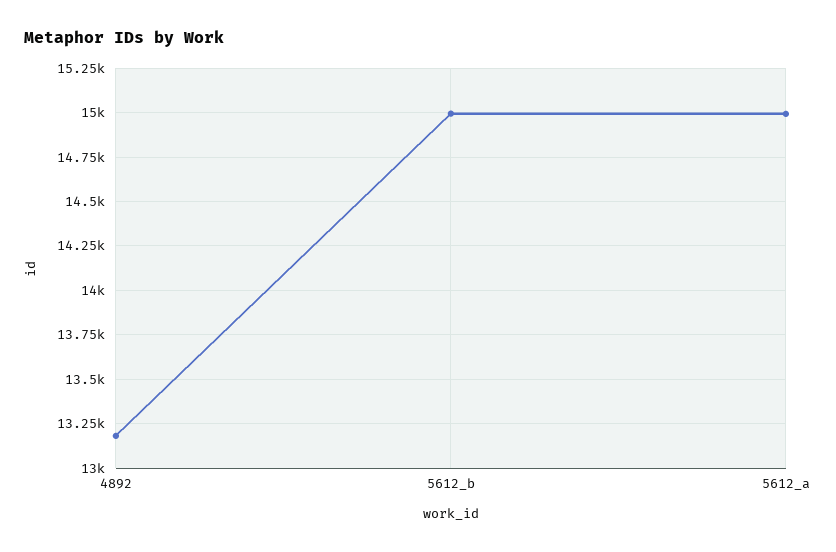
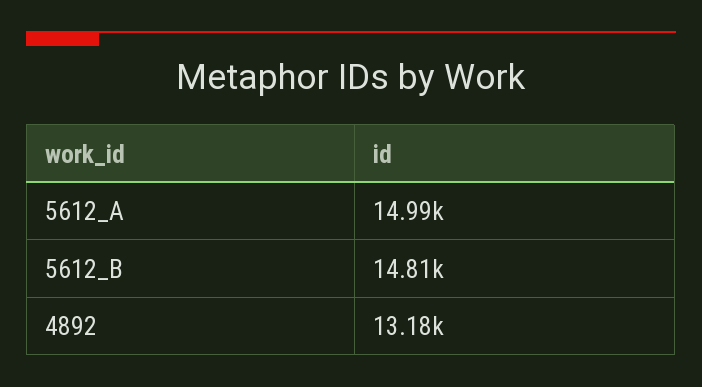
  {
    "4892": 13180,
-   "5612_b": 15000,
+   "5612_b": 14810,
    "5612_a": 14990
  }

